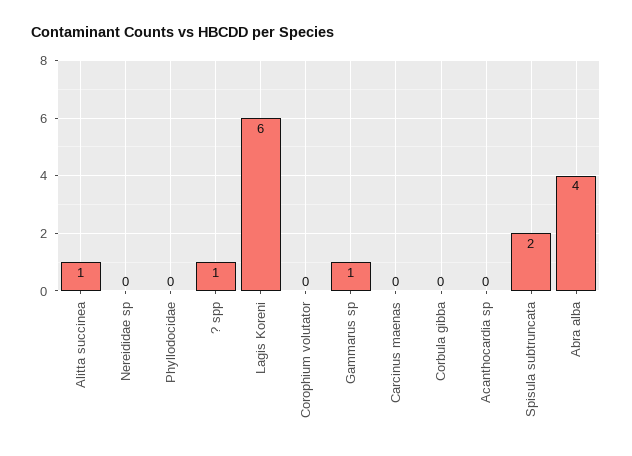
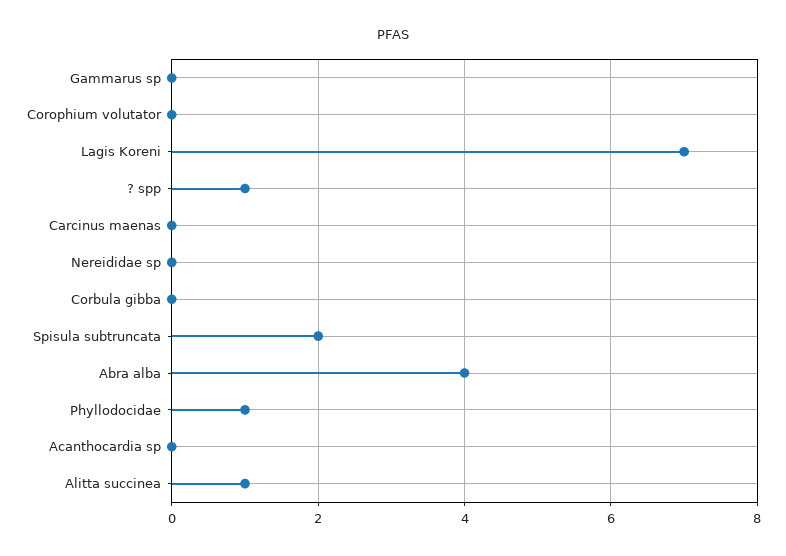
  {
    "Alitta succinea": 1,
    "Nereididae sp": 0,
-   "Phyllodocidae": 0,
+   "Phyllodocidae": 1,
    "? spp": 1,
-   "Lagis Koreni": 6,
+   "Lagis Koreni": 7,
    "Corophium volutator": 0,
-   "Gammarus sp": 1,
+   "Gammarus sp": 0,
    "Carcinus maenas": 0,
    "Corbula gibba": 0,
    "Acanthocardia sp": 0,
    "Spisula subtruncata": 2,
    "Abra alba": 4
  }

